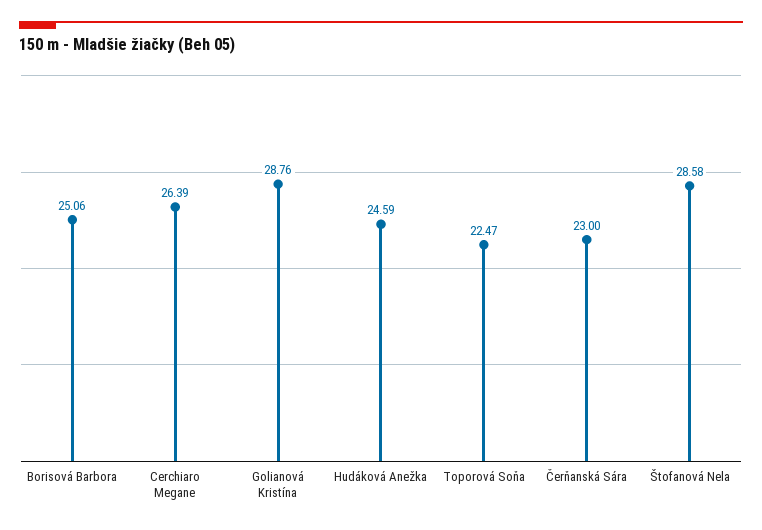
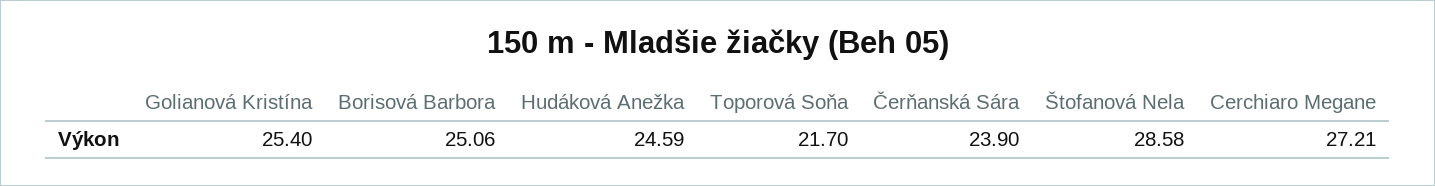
  {
    "Borisová Barbora": 25.06,
-   "Cerchiaro Megane": 26.39,
+   "Cerchiaro Megane": 27.21,
-   "Golianová Kristína": 28.76,
+   "Golianová Kristína": 25.4,
    "Hudáková Anežka": 24.59,
-   "Toporová Soňa": 22.47,
+   "Toporová Soňa": 21.7,
-   "Čerňanská Sára": 23,
+   "Čerňanská Sára": 23.9,
    "Štofanová Nela": 28.58
  }

